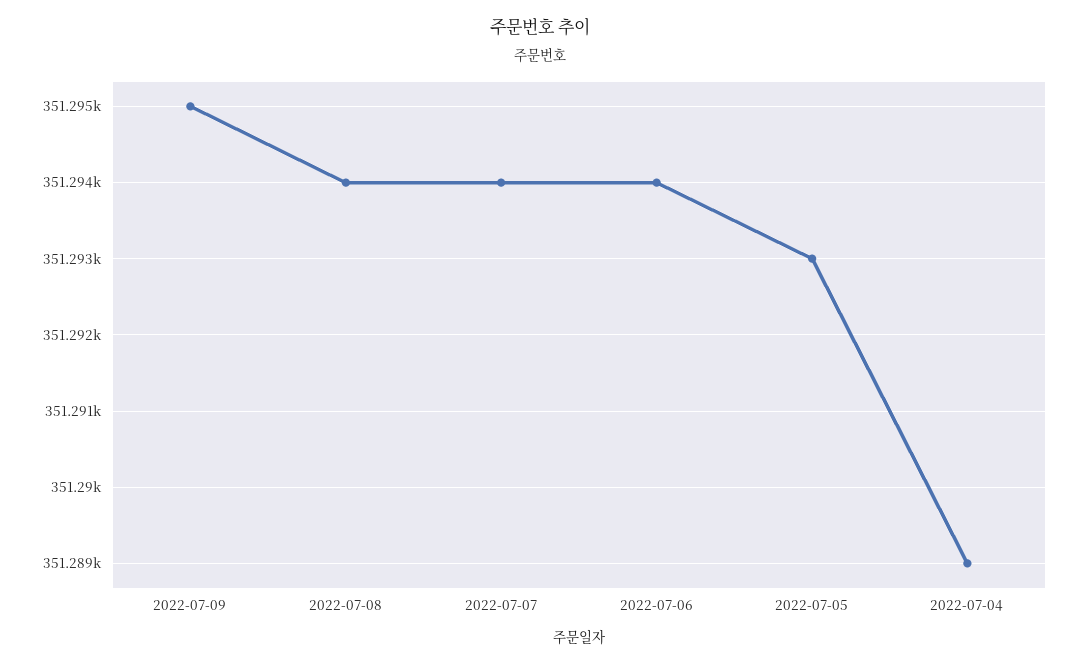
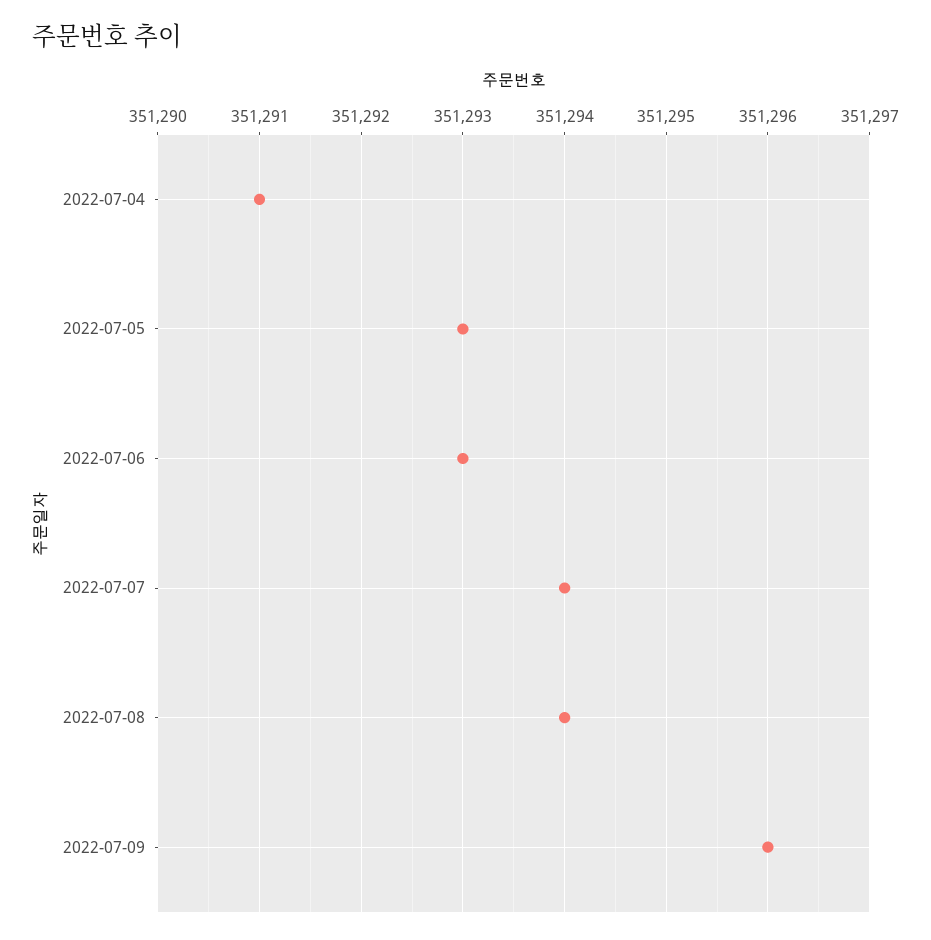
  {
-   "2022-07-09": 351295,
+   "2022-07-09": 351296,
    "2022-07-08": 351294,
    "2022-07-07": 351294,
-   "2022-07-06": 351294,
+   "2022-07-06": 351293,
    "2022-07-05": 351293,
-   "2022-07-04": 351289
+   "2022-07-04": 351291
  }

